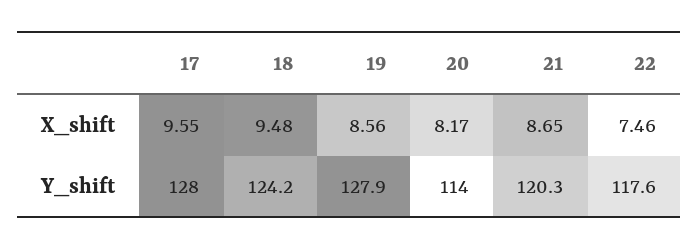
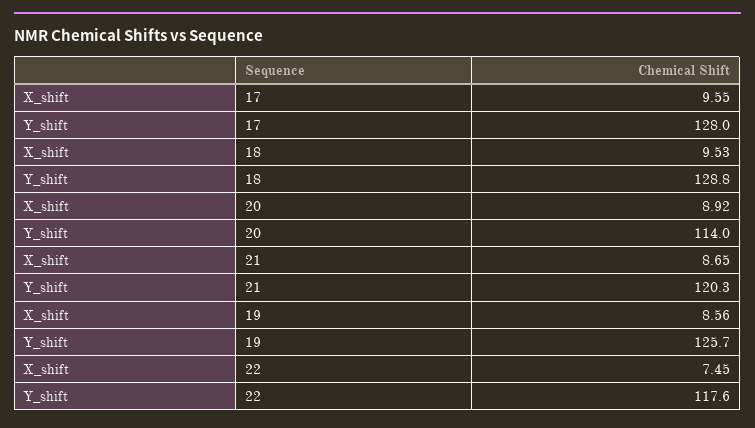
  {
    "17": {
      "X_shift": 9.55,
      "Y_shift": 128
    },
    "18": {
-     "X_shift": 9.48,
+     "X_shift": 9.53,
-     "Y_shift": 124.2
+     "Y_shift": 128.8
    },
    "19": {
      "X_shift": 8.56,
-     "Y_shift": 127.9
+     "Y_shift": 125.7
    },
    "20": {
-     "X_shift": 8.17,
+     "X_shift": 8.92,
      "Y_shift": 114
    },
    "21": {
      "X_shift": 8.65,
      "Y_shift": 120.3
    },
    "22": {
-     "X_shift": 7.46,
+     "X_shift": 7.45,
      "Y_shift": 117.6
    }
  }

